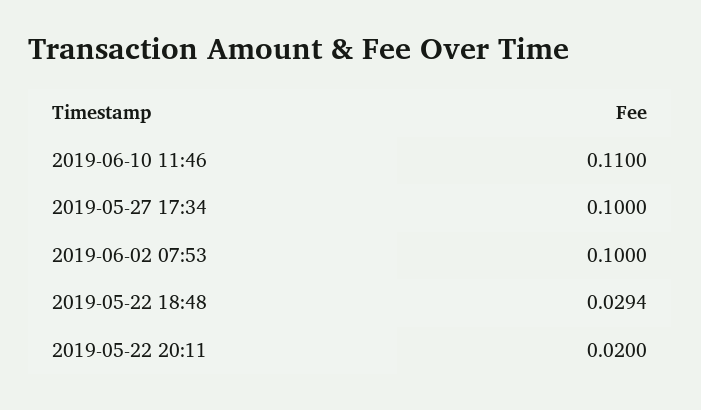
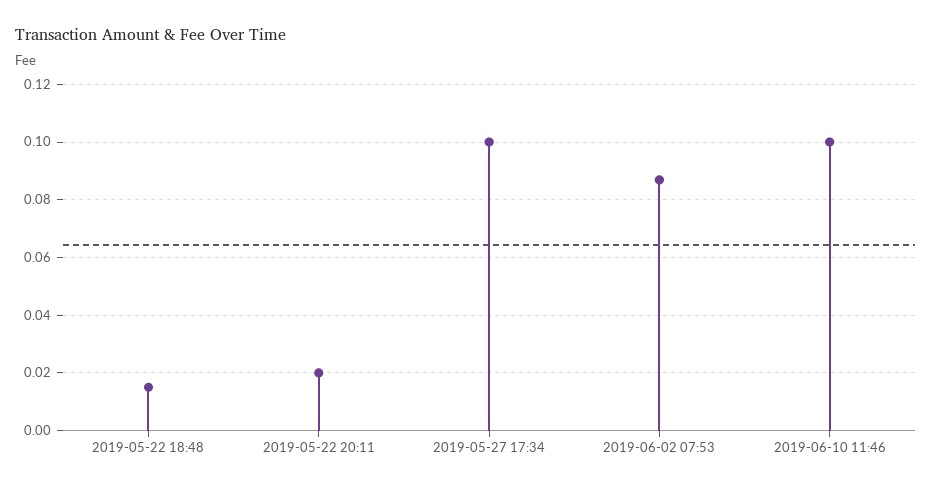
  {
-   "2019-06-10 11:46": 0.11,
+   "2019-06-10 11:46": 0.1,
    "2019-05-27 17:34": 0.1,
-   "2019-06-02 07:53": 0.1,
+   "2019-06-02 07:53": 0.0875,
-   "2019-05-22 18:48": 0.0294,
+   "2019-05-22 18:48": 0.015,
    "2019-05-22 20:11": 0.02
  }

